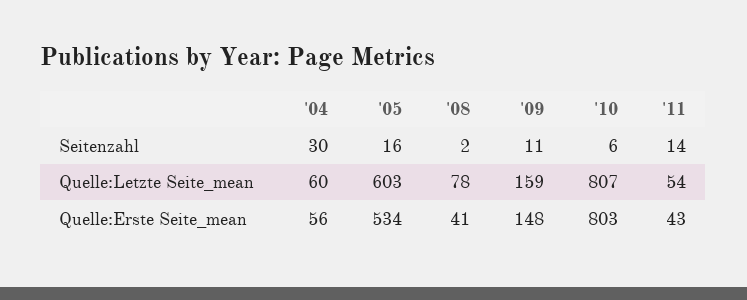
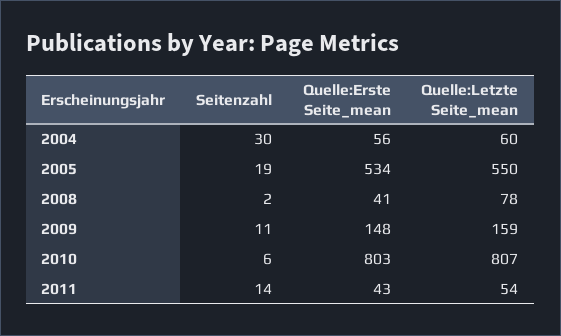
  {
    "'04": {
      "Seitenzahl": 30,
      "Quelle:Letzte Seite_mean": 60,
      "Quelle:Erste Seite_mean": 56
    },
    "'05": {
-     "Seitenzahl": 16,
+     "Seitenzahl": 19,
-     "Quelle:Letzte Seite_mean": 603,
+     "Quelle:Letzte Seite_mean": 550,
      "Quelle:Erste Seite_mean": 534
    },
    "'08": {
      "Seitenzahl": 2,
      "Quelle:Letzte Seite_mean": 78,
      "Quelle:Erste Seite_mean": 41
    },
    "'09": {
      "Seitenzahl": 11,
      "Quelle:Letzte Seite_mean": 159,
      "Quelle:Erste Seite_mean": 148
    },
    "'10": {
      "Seitenzahl": 6,
      "Quelle:Letzte Seite_mean": 807,
      "Quelle:Erste Seite_mean": 803
    },
    "'11": {
      "Seitenzahl": 14,
      "Quelle:Letzte Seite_mean": 54,
      "Quelle:Erste Seite_mean": 43
    }
  }

